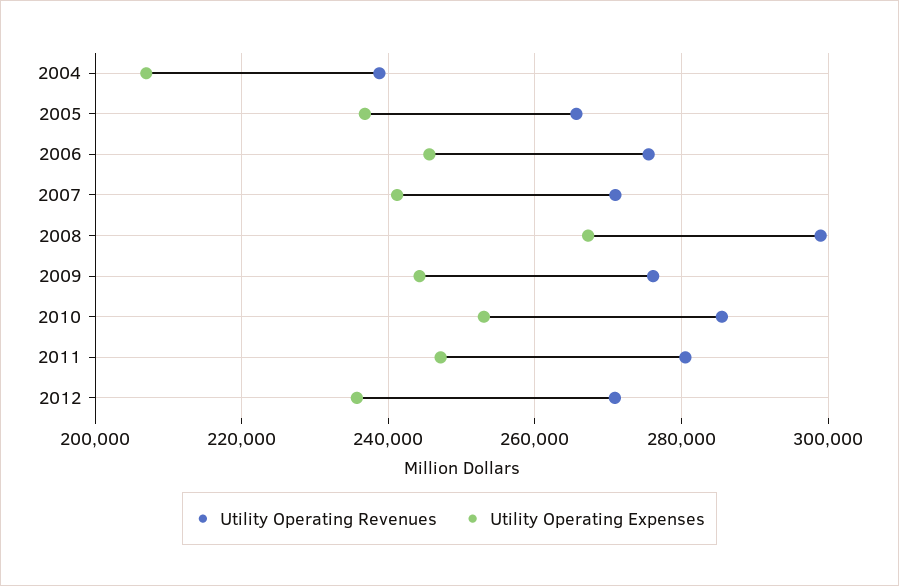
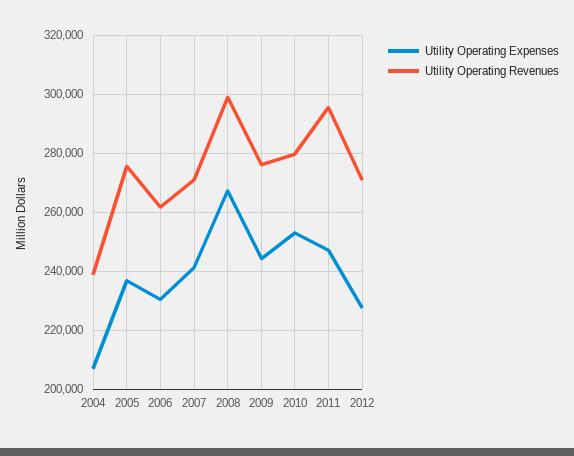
  {
    "Utility Operating Revenues": {
      "2004": 238000,
-     "2005": 266000,
+     "2005": 275000,
-     "2006": 276000,
+     "2006": 262500,
      "2007": 270000,
      "2008": 298000,
      "2009": 276000,
-     "2010": 286000,
+     "2010": 280000,
-     "2011": 280000,
+     "2011": 295000,
      "2012": 270000
    },
    "Utility Operating Expenses": {
      "2004": 206000,
      "2005": 236000,
-     "2006": 246000,
+     "2006": 230000,
      "2007": 242000,
      "2008": 268000,
      "2009": 244000,
      "2010": 254000,
      "2011": 248000,
-     "2012": 236000
+     "2012": 227500
    }
  }

